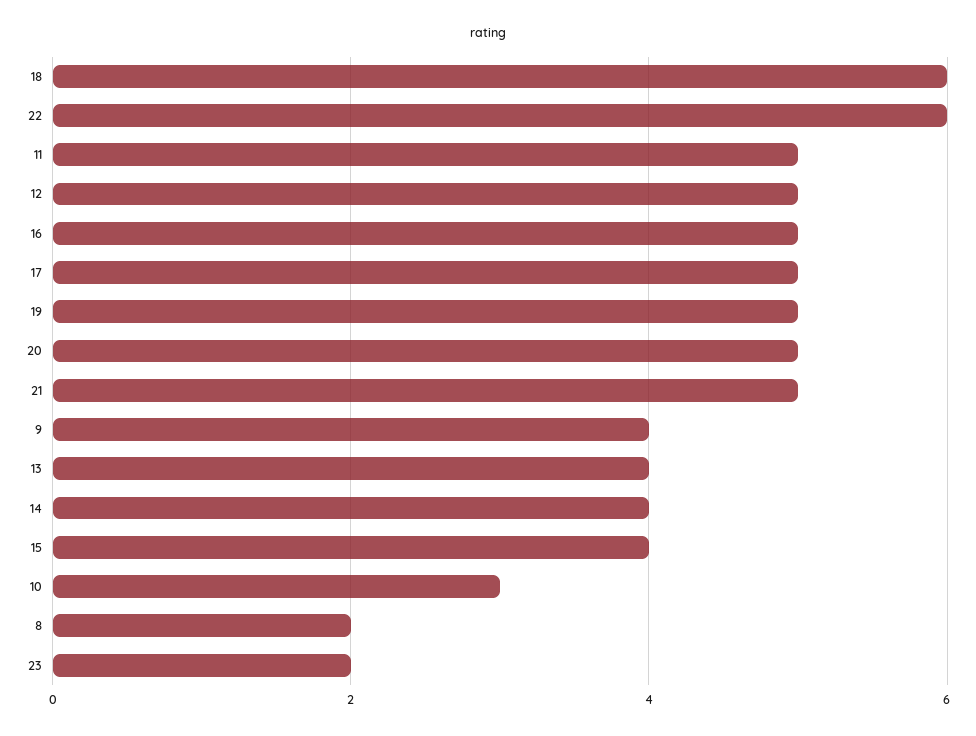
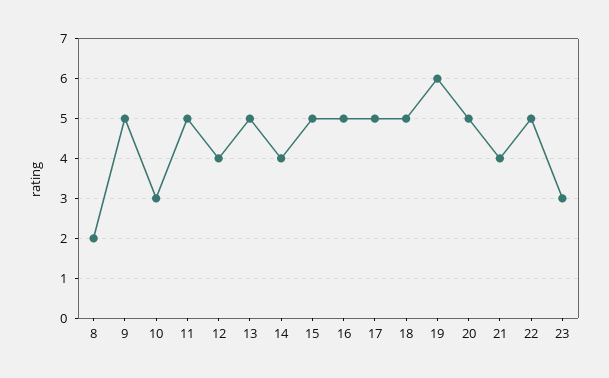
  {
-   "18": 6,
+   "18": 5,
-   "22": 6,
+   "22": 5,
    "11": 5,
-   "12": 5,
+   "12": 4,
    "16": 5,
    "17": 5,
-   "19": 5,
+   "19": 6,
    "20": 5,
-   "21": 5,
+   "21": 4,
-   "9": 4,
+   "9": 5,
-   "13": 4,
+   "13": 5,
    "14": 4,
-   "15": 4,
+   "15": 5,
    "10": 3,
    "8": 2,
-   "23": 2
+   "23": 3
  }

